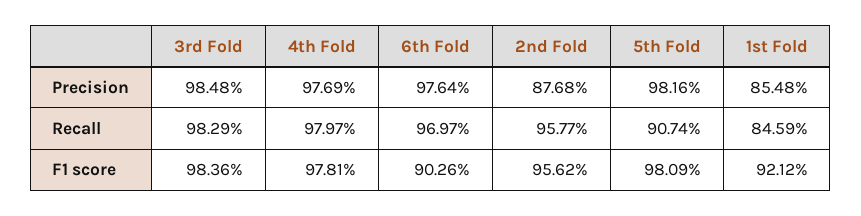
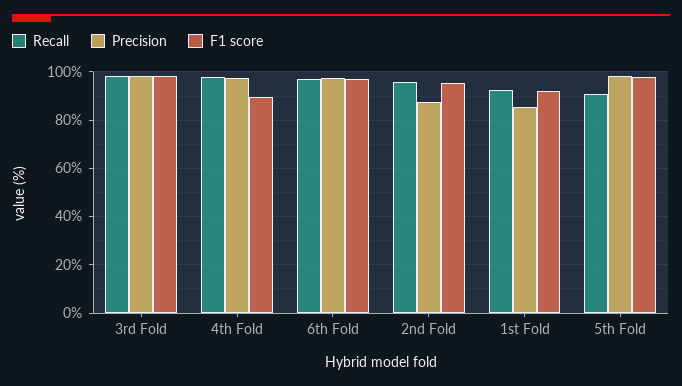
  {
    "Precision": {
      "3rd Fold": 98.48,
      "4th Fold": 97.69,
      "6th Fold": 97.64,
      "2nd Fold": 87.68,
      "5th Fold": 98.16,
      "1st Fold": 85.48
    },
    "Recall": {
      "3rd Fold": 98.29,
      "4th Fold": 97.97,
      "6th Fold": 96.97,
      "2nd Fold": 95.77,
      "5th Fold": 90.74,
-     "1st Fold": 84.59
+     "1st Fold": 92.5
    },
    "F1 score": {
      "3rd Fold": 98.36,
-     "4th Fold": 97.81,
+     "4th Fold": 90,
-     "6th Fold": 90.26,
+     "6th Fold": 97.5,
      "2nd Fold": 95.62,
      "5th Fold": 98.09,
      "1st Fold": 92.12
    }
  }

